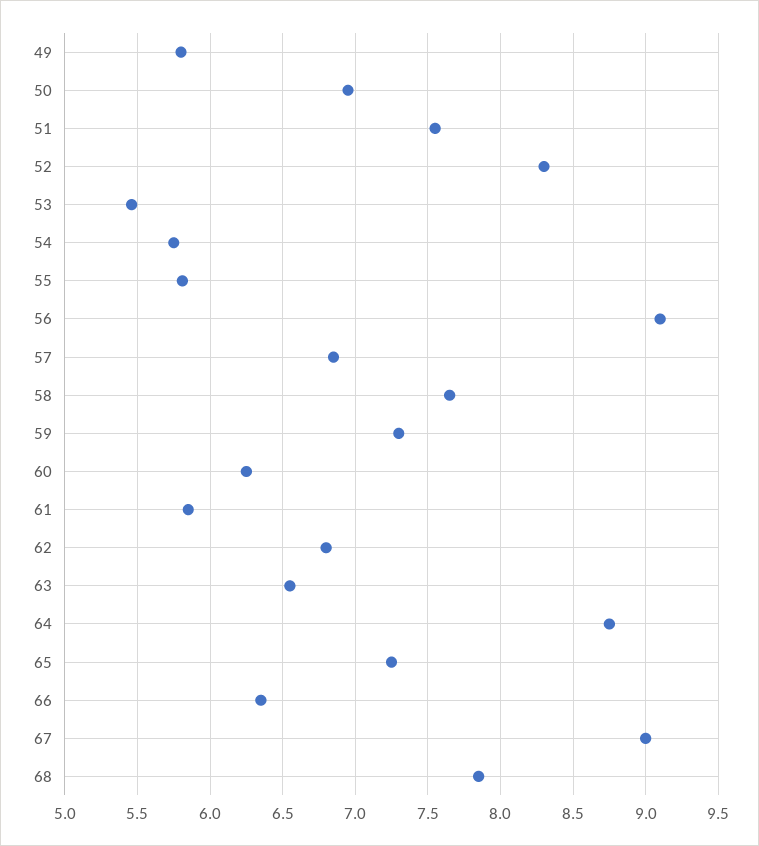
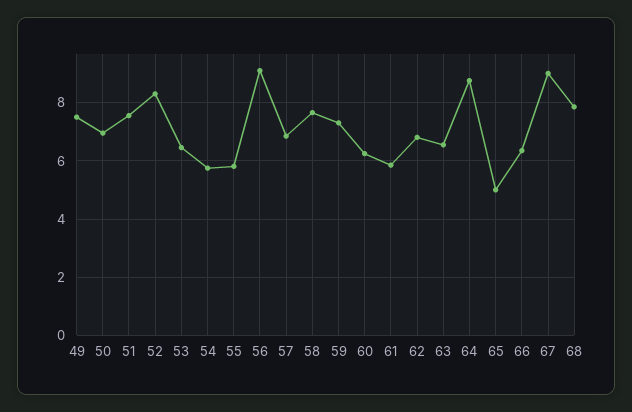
  {
-   "49": 5.8,
+   "49": 7.5,
    "50": 6.95,
    "51": 7.55,
    "52": 8.3,
-   "53": 5.45,
+   "53": 6.5,
    "54": 5.75,
    "55": 5.8,
    "56": 9.1,
    "57": 6.85,
    "58": 7.65,
    "59": 7.3,
    "60": 6.25,
    "61": 5.85,
    "62": 6.8,
    "63": 6.55,
    "64": 8.75,
-   "65": 7.25,
+   "65": 5,
    "66": 6.35,
    "67": 9,
    "68": 7.85
  }

